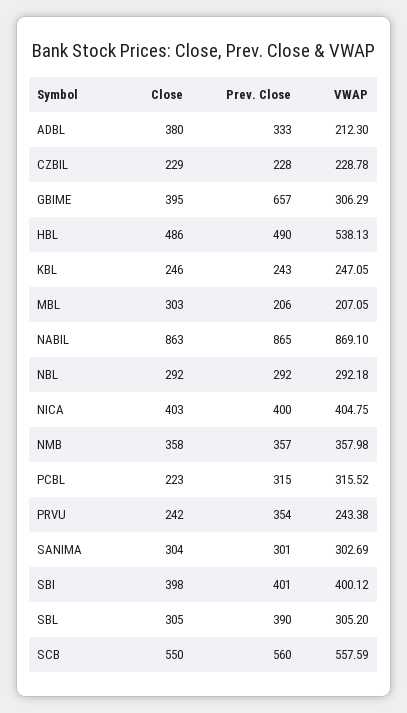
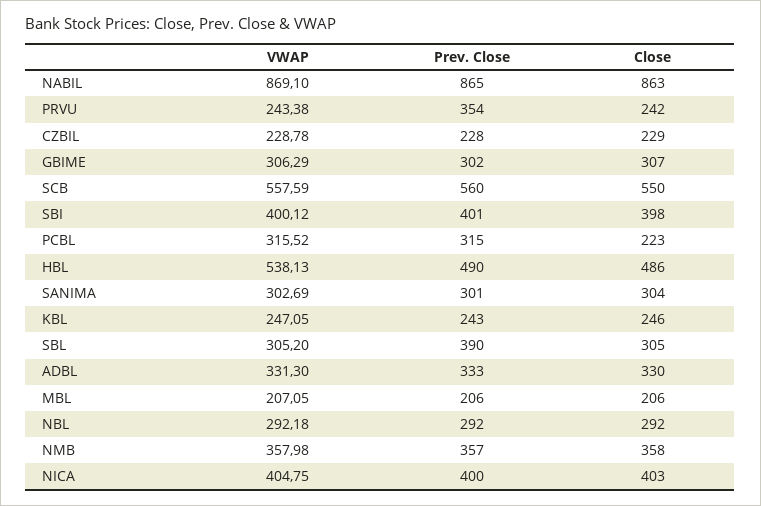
  {
    "Close": {
-     "ADBL": 380,
+     "ADBL": 330,
      "CZBIL": 229,
-     "GBIME": 395,
+     "GBIME": 307,
      "HBL": 486,
      "KBL": 246,
-     "MBL": 303,
+     "MBL": 206,
      "NABIL": 863,
      "NBL": 292,
      "NICA": 403,
      "NMB": 358,
      "PCBL": 223,
      "PRVU": 242,
      "SANIMA": 304,
      "SBI": 398,
      "SBL": 305,
      "SCB": 550
    },
    "Prev. Close": {
      "ADBL": 333,
      "CZBIL": 228,
-     "GBIME": 657,
+     "GBIME": 302,
      "HBL": 490,
      "KBL": 243,
      "MBL": 206,
      "NABIL": 865,
      "NBL": 292,
      "NICA": 400,
      "NMB": 357,
      "PCBL": 315,
      "PRVU": 354,
      "SANIMA": 301,
      "SBI": 401,
      "SBL": 390,
      "SCB": 560
    },
    "VWAP": {
-     "ADBL": 212.3,
+     "ADBL": 331.3,
      "CZBIL": 228.78,
      "GBIME": 306.29,
      "HBL": 538.13,
      "KBL": 247.05,
      "MBL": 207.05,
      "NABIL": 869.1,
      "NBL": 292.18,
      "NICA": 404.75,
      "NMB": 357.98,
      "PCBL": 315.52,
      "PRVU": 243.38,
      "SANIMA": 302.69,
      "SBI": 400.12,
      "SBL": 305.2,
      "SCB": 557.59
    }
  }

